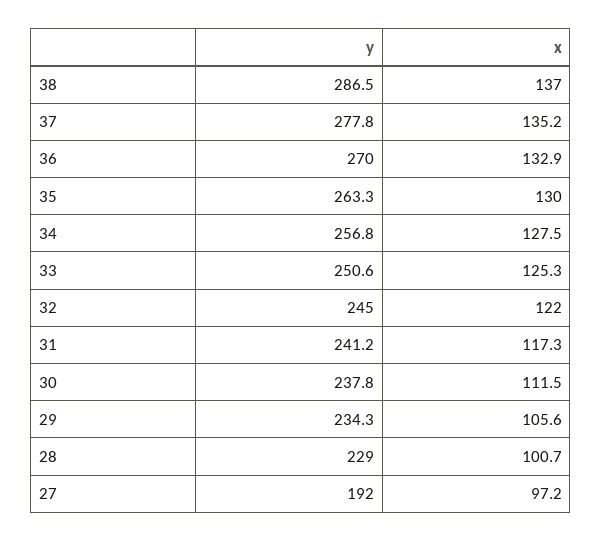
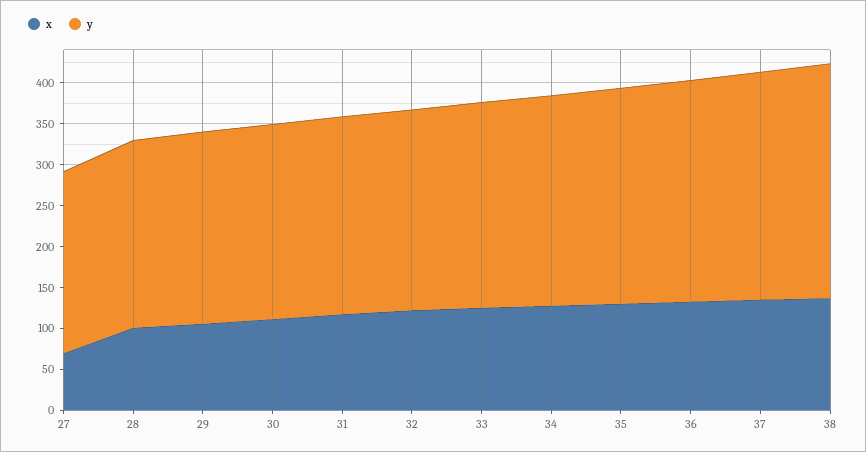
  {
    "y": {
      "38": 286.5,
      "37": 277.8,
      "36": 270,
      "35": 263.3,
      "34": 256.8,
      "33": 250.6,
      "32": 245,
      "31": 241.2,
      "30": 237.8,
      "29": 234.3,
      "28": 229,
-     "27": 192
+     "27": 220
    },
    "x": {
      "38": 137,
      "37": 135.2,
      "36": 132.9,
      "35": 130,
      "34": 127.5,
      "33": 125.3,
      "32": 122,
      "31": 117.3,
      "30": 111.5,
      "29": 105.6,
      "28": 100.7,
-     "27": 97.2
+     "27": 70
    }
  }

